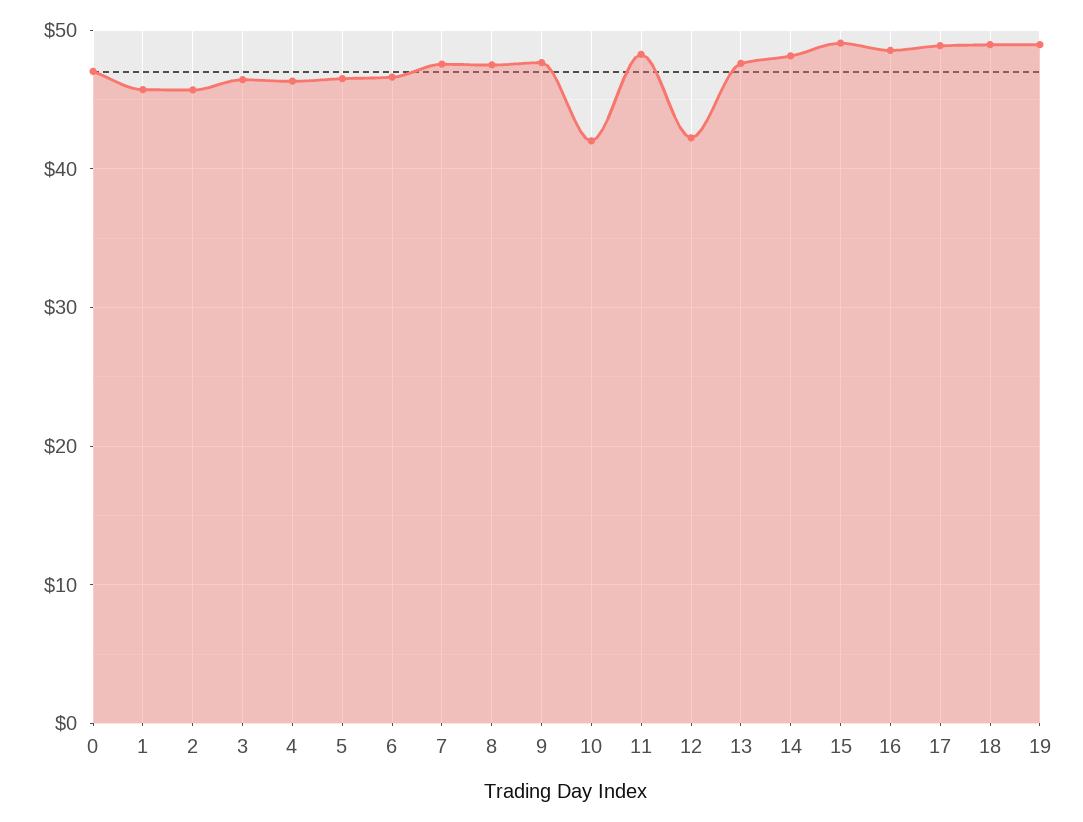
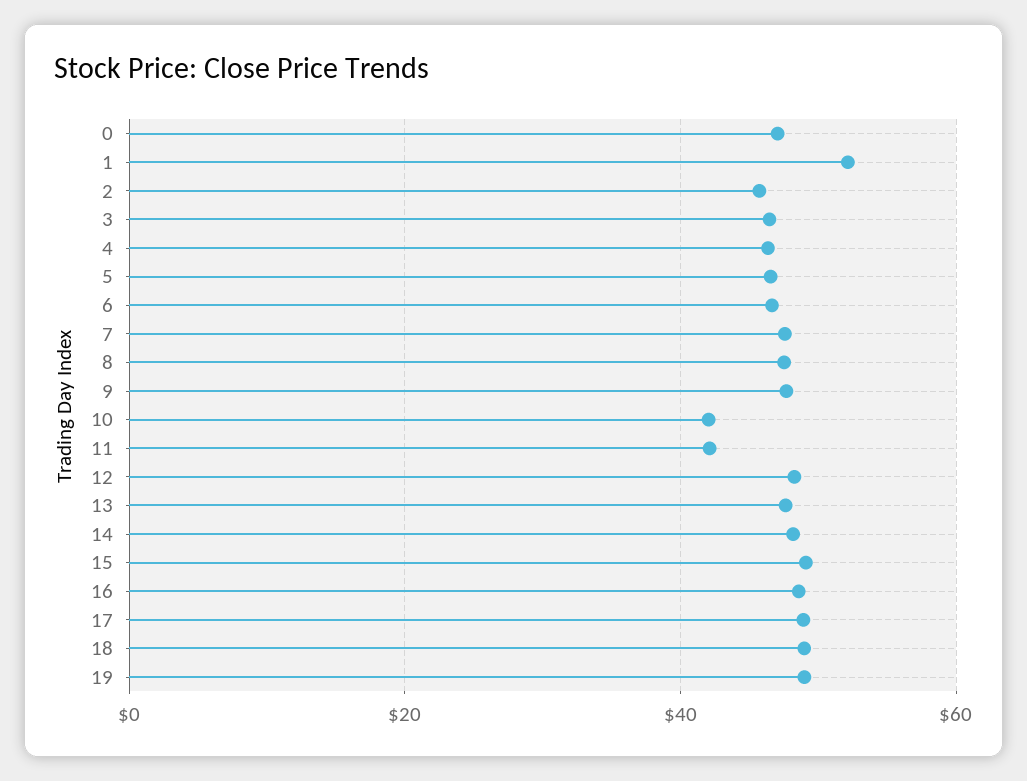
  {
    "0": 47,
-   "1": 46,
+   "1": 52,
    "2": 46,
    "3": 46,
    "4": 46,
    "5": 47,
    "6": 47,
    "7": 48,
    "8": 48,
    "9": 48,
    "10": 42,
-   "11": 48,
+   "11": 42,
-   "12": 42,
+   "12": 48,
    "13": 48,
    "14": 48,
    "15": 49,
    "16": 49,
    "17": 49,
    "18": 49,
    "19": 49
  }

